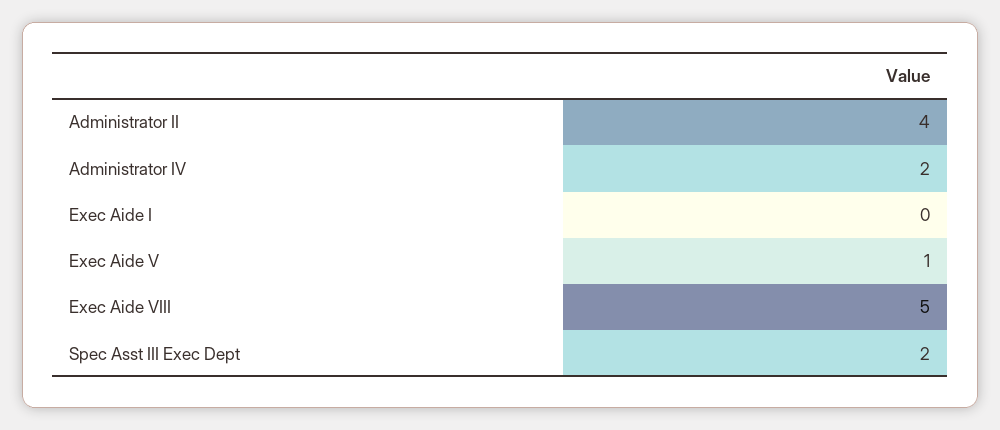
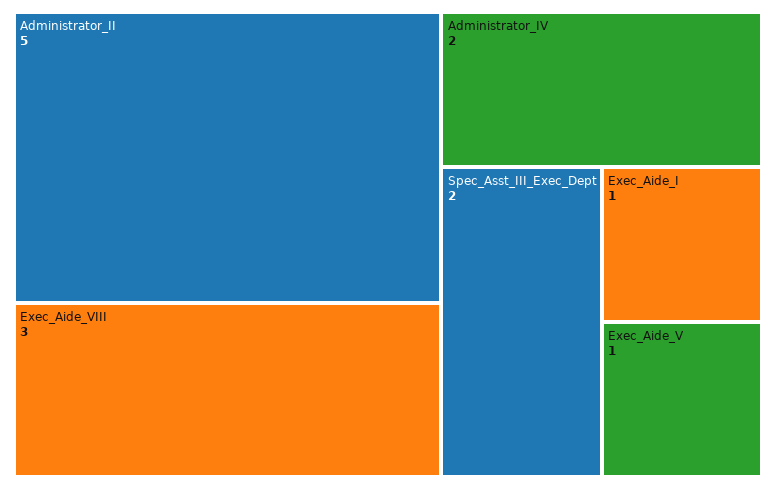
  {
-   "Administrator II": 4,
+   "Administrator II": 5,
    "Administrator IV": 2,
-   "Exec Aide I": 0,
+   "Exec Aide I": 1,
    "Exec Aide V": 1,
-   "Exec Aide VIII": 5,
+   "Exec Aide VIII": 3,
    "Spec Asst III Exec Dept": 2
  }

